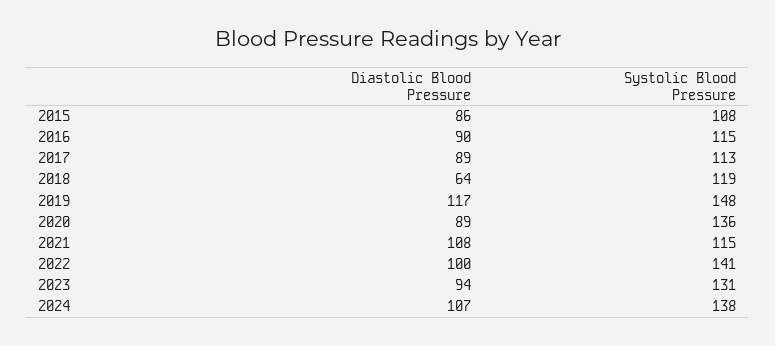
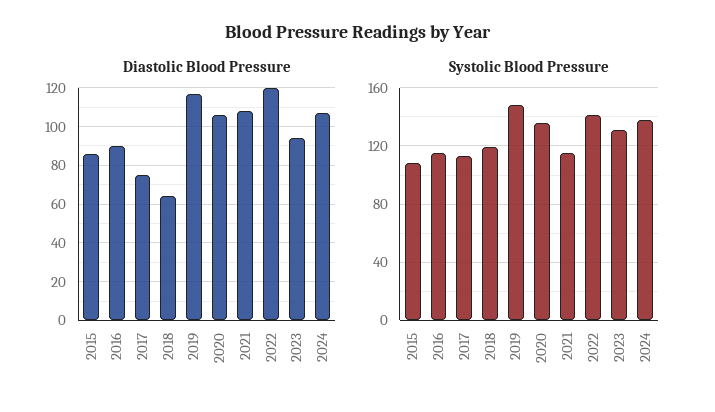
  {
    "Diastolic Blood Pressure": {
      "2015": 86,
      "2016": 90,
-     "2017": 89,
+     "2017": 75,
      "2018": 64,
      "2019": 117,
-     "2020": 89,
+     "2020": 105,
      "2021": 108,
-     "2022": 100,
+     "2022": 120,
      "2023": 94,
      "2024": 107
    },
    "Systolic Blood Pressure": {
      "2015": 108,
      "2016": 115,
      "2017": 113,
      "2018": 119,
      "2019": 148,
      "2020": 136,
      "2021": 115,
      "2022": 141,
      "2023": 131,
      "2024": 138
    }
  }

